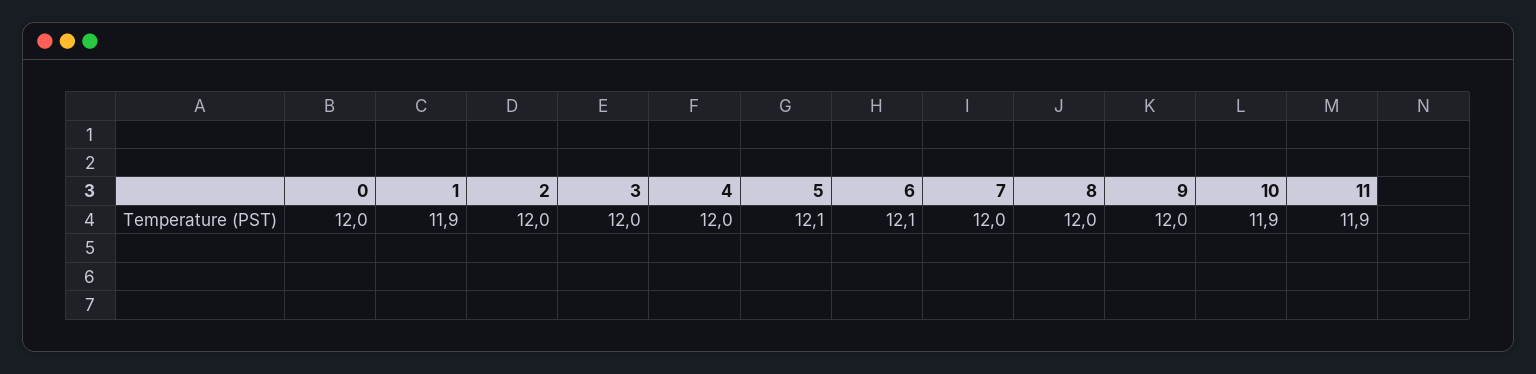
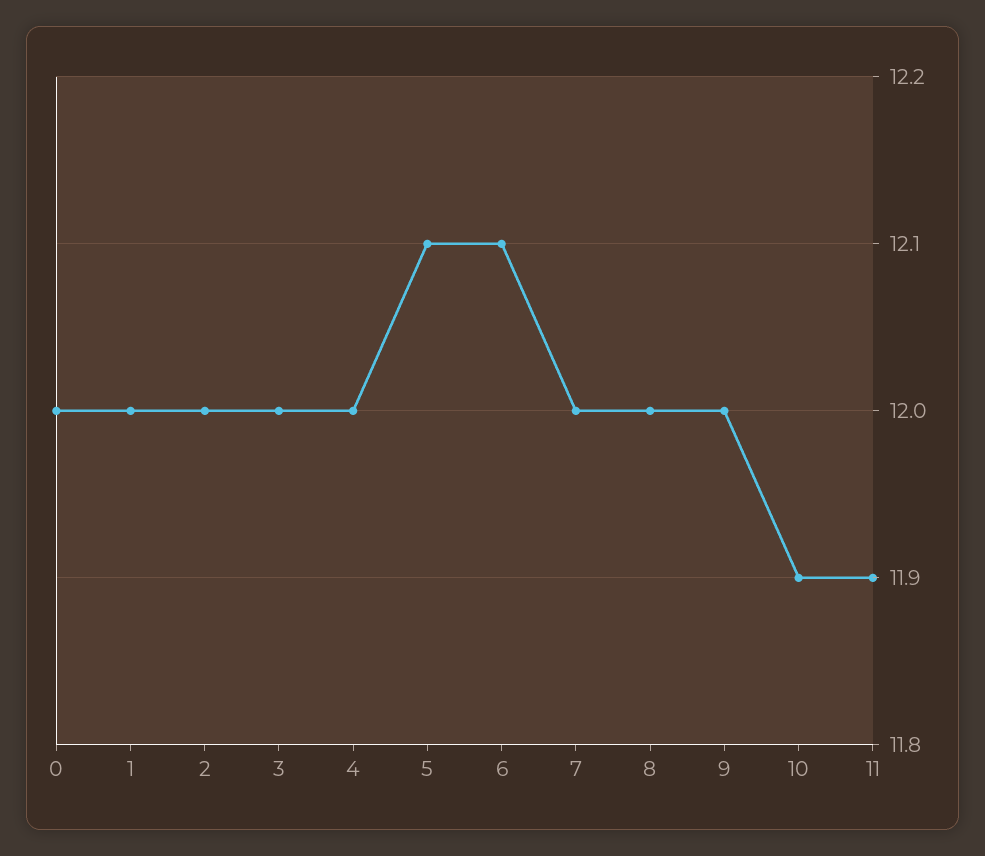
  {
    "0": 12,
-   "1": 11.9,
+   "1": 12,
    "2": 12,
    "3": 12,
    "4": 12,
    "5": 12.1,
    "6": 12.1,
    "7": 12,
    "8": 12,
    "9": 12,
    "10": 11.9,
    "11": 11.9
  }

